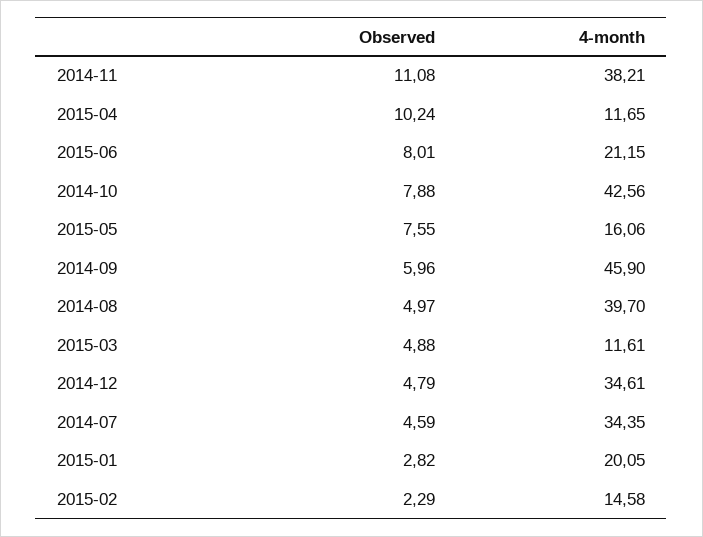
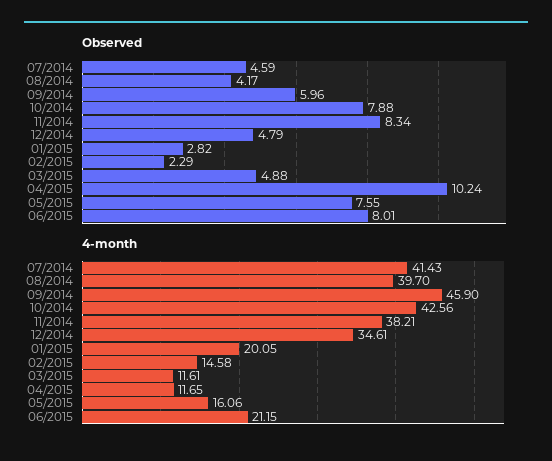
  {
    "Observed": {
-     "2014-11": 11.08,
+     "2014-11": 8.34,
      "2015-04": 10.24,
      "2015-06": 8.01,
      "2014-10": 7.88,
      "2015-05": 7.55,
      "2014-09": 5.96,
-     "2014-08": 4.97,
+     "2014-08": 4.17,
      "2015-03": 4.88,
      "2014-12": 4.79,
      "2014-07": 4.59,
      "2015-01": 2.82,
      "2015-02": 2.29
    },
    "4-month": {
      "2014-11": 38.21,
      "2015-04": 11.65,
      "2015-06": 21.15,
      "2014-10": 42.56,
      "2015-05": 16.06,
      "2014-09": 45.9,
      "2014-08": 39.7,
      "2015-03": 11.61,
      "2014-12": 34.61,
-     "2014-07": 34.35,
+     "2014-07": 41.43,
      "2015-01": 20.05,
      "2015-02": 14.58
    }
  }

